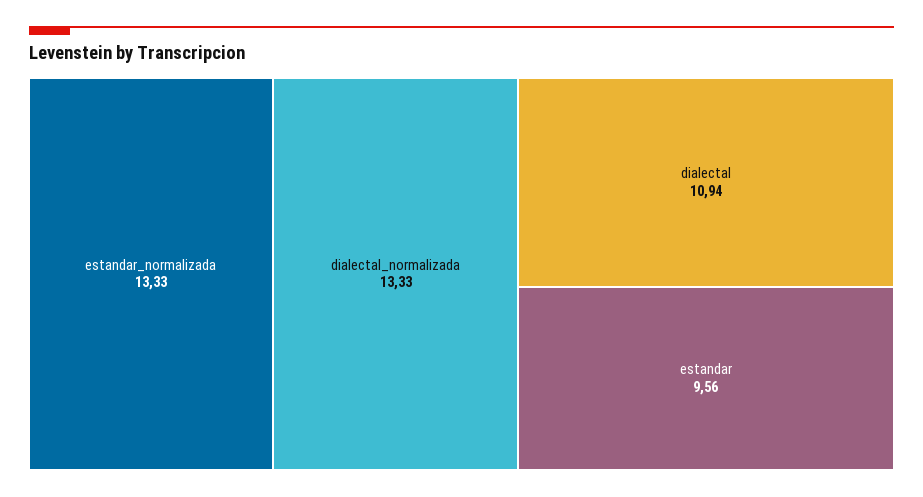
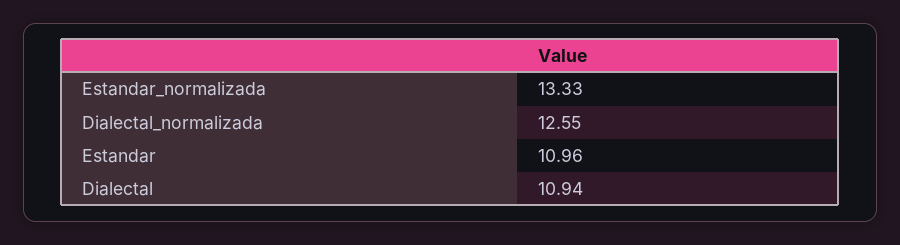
  {
    "estandar_normalizada": 13.33,
-   "dialectal_normalizada": 13.33,
+   "dialectal_normalizada": 12.55,
    "dialectal": 10.94,
-   "estandar": 9.56
+   "estandar": 10.96
  }

